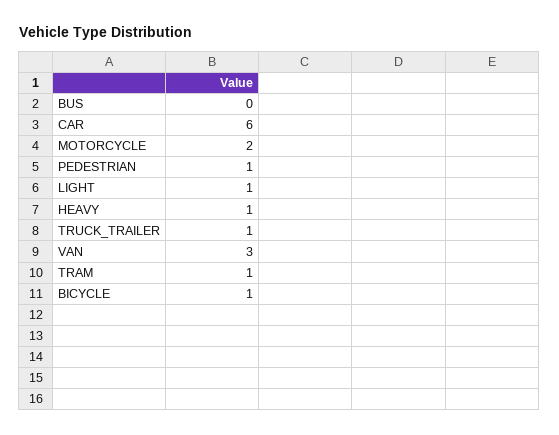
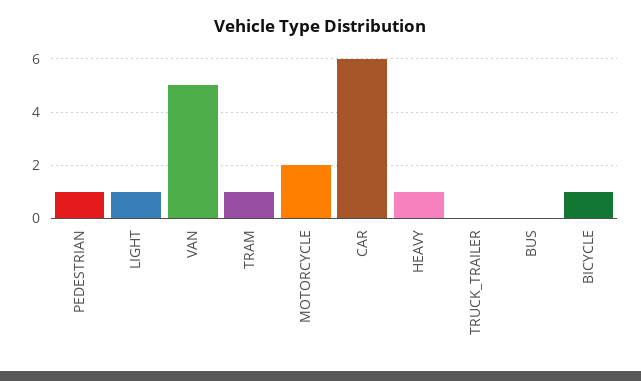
  {
    "BUS": 0,
    "CAR": 6,
    "MOTORCYCLE": 2,
    "PEDESTRIAN": 1,
    "LIGHT": 1,
    "HEAVY": 1,
-   "TRUCK_TRAILER": 1,
+   "TRUCK_TRAILER": 0,
-   "VAN": 3,
+   "VAN": 5,
    "TRAM": 1,
    "BICYCLE": 1
  }

